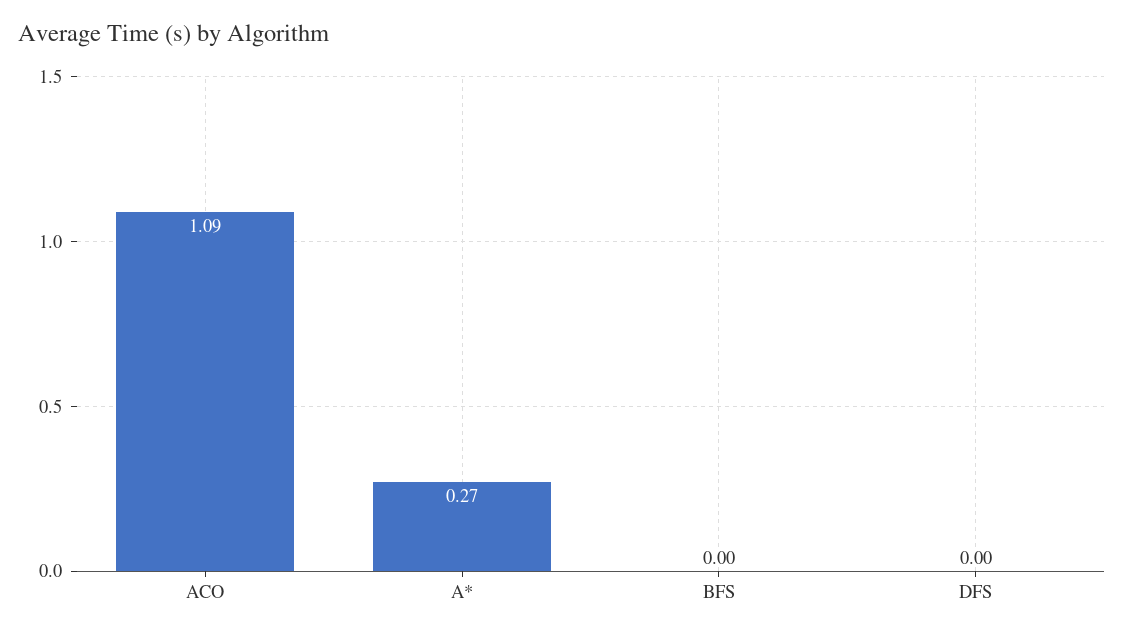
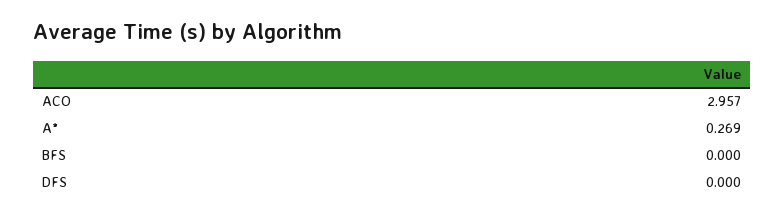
  {
-   "ACO": 1.09,
+   "ACO": 2.957,
    "A*": 0.269,
    "BFS": 0,
    "DFS": 0
  }

